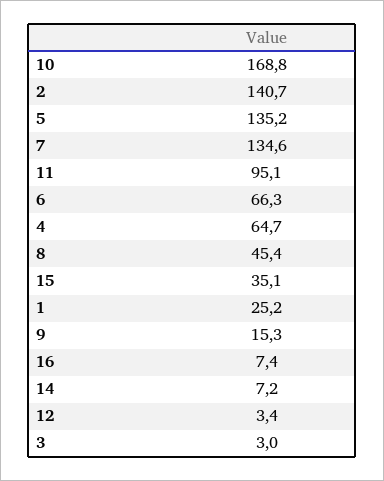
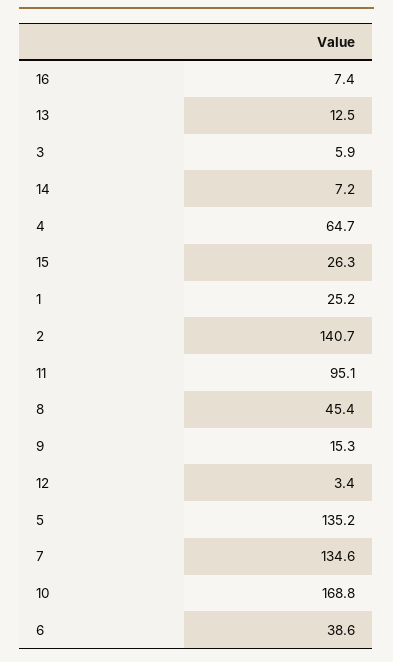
  {
    "10": 168.8,
    "2": 140.7,
    "5": 135.2,
    "7": 134.6,
    "11": 95.1,
-   "6": 66.3,
+   "6": 38.6,
    "4": 64.7,
    "8": 45.4,
-   "15": 35.1,
+   "15": 26.3,
    "1": 25.2,
    "9": 15.3,
    "16": 7.4,
    "14": 7.2,
    "12": 3.4,
-   "3": 3
+   "3": 5.9,
+   "13": 12.5
  }

